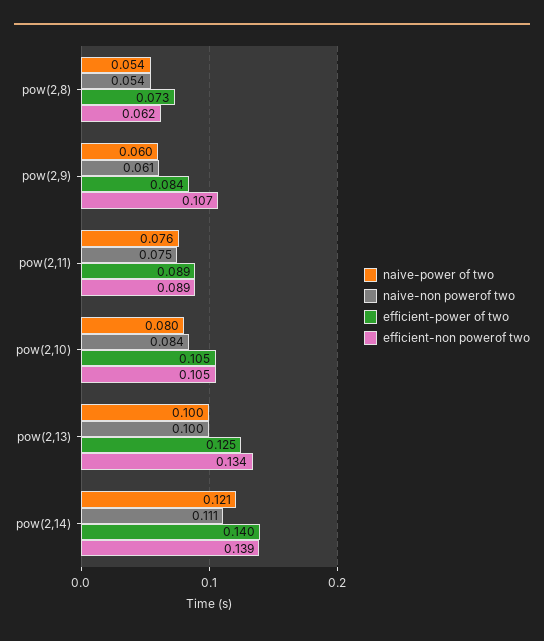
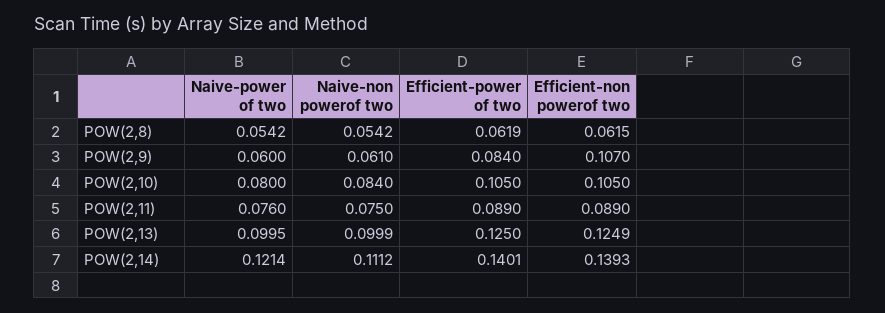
  {
    "naive-power of two": {
      "pow(2,8)": 0.0542,
      "pow(2,9)": 0.06,
      "pow(2,11)": 0.076,
      "pow(2,10)": 0.08,
      "pow(2,13)": 0.0995,
      "pow(2,14)": 0.1214
    },
    "naive-non powerof two": {
      "pow(2,8)": 0.0542,
      "pow(2,9)": 0.061,
      "pow(2,11)": 0.075,
      "pow(2,10)": 0.084,
      "pow(2,13)": 0.0999,
      "pow(2,14)": 0.1112
    },
    "efficient-power of two": {
-     "pow(2,8)": 0.073,
+     "pow(2,8)": 0.0619,
      "pow(2,9)": 0.084,
      "pow(2,11)": 0.089,
      "pow(2,10)": 0.105,
      "pow(2,13)": 0.125,
      "pow(2,14)": 0.1401
    },
    "efficient-non powerof two": {
      "pow(2,8)": 0.0615,
      "pow(2,9)": 0.107,
      "pow(2,11)": 0.089,
      "pow(2,10)": 0.105,
-     "pow(2,13)": 0.134,
+     "pow(2,13)": 0.1249,
      "pow(2,14)": 0.1393
    }
  }

